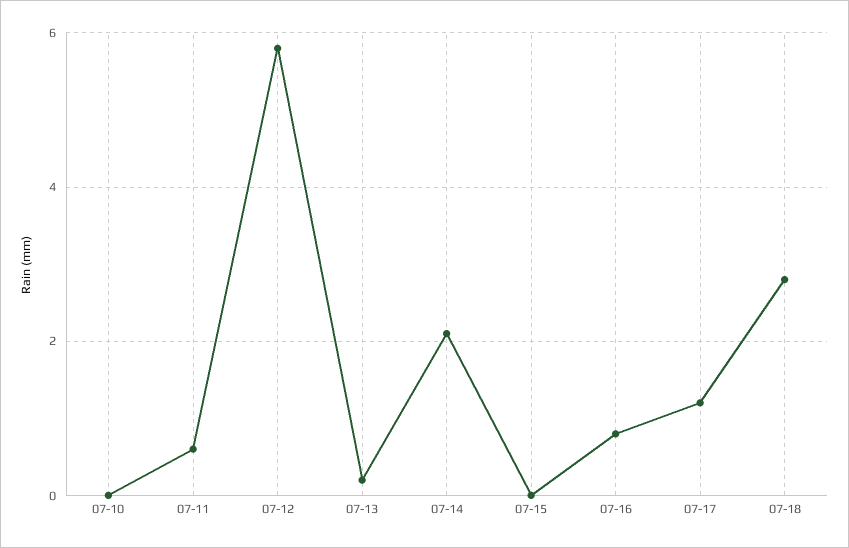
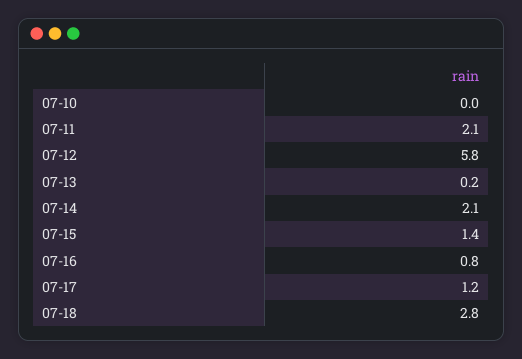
  {
    "07-10": 0,
-   "07-11": 0.5,
+   "07-11": 2.1,
    "07-12": 5.8,
    "07-13": 0.2,
    "07-14": 2.1,
-   "07-15": 0,
+   "07-15": 1.4,
    "07-16": 0.8,
    "07-17": 1.2,
    "07-18": 2.8
  }

